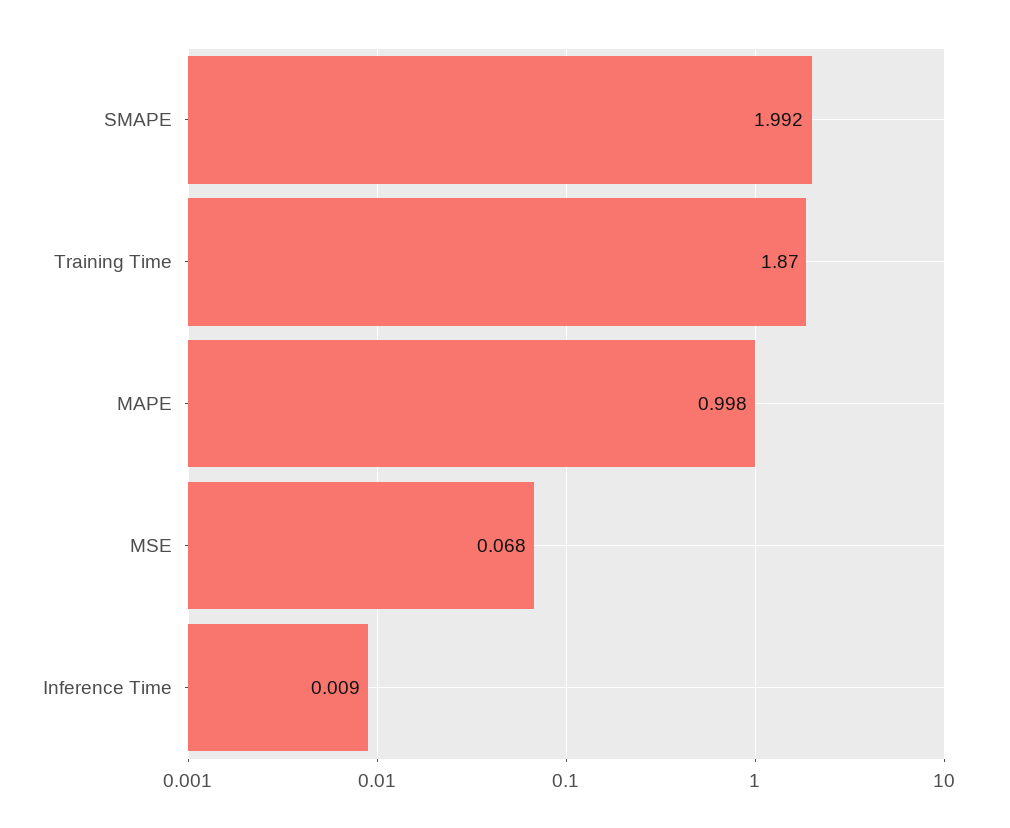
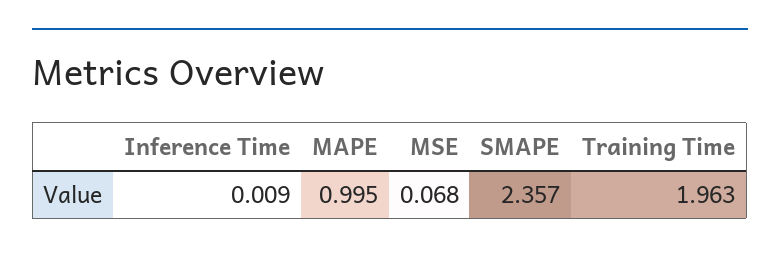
  {
-   "SMAPE": 1.992,
+   "SMAPE": 2.357,
-   "Training Time": 1.87,
+   "Training Time": 1.963,
-   "MAPE": 0.998,
+   "MAPE": 0.995,
    "MSE": 0.068,
    "Inference Time": 0.009
  }

